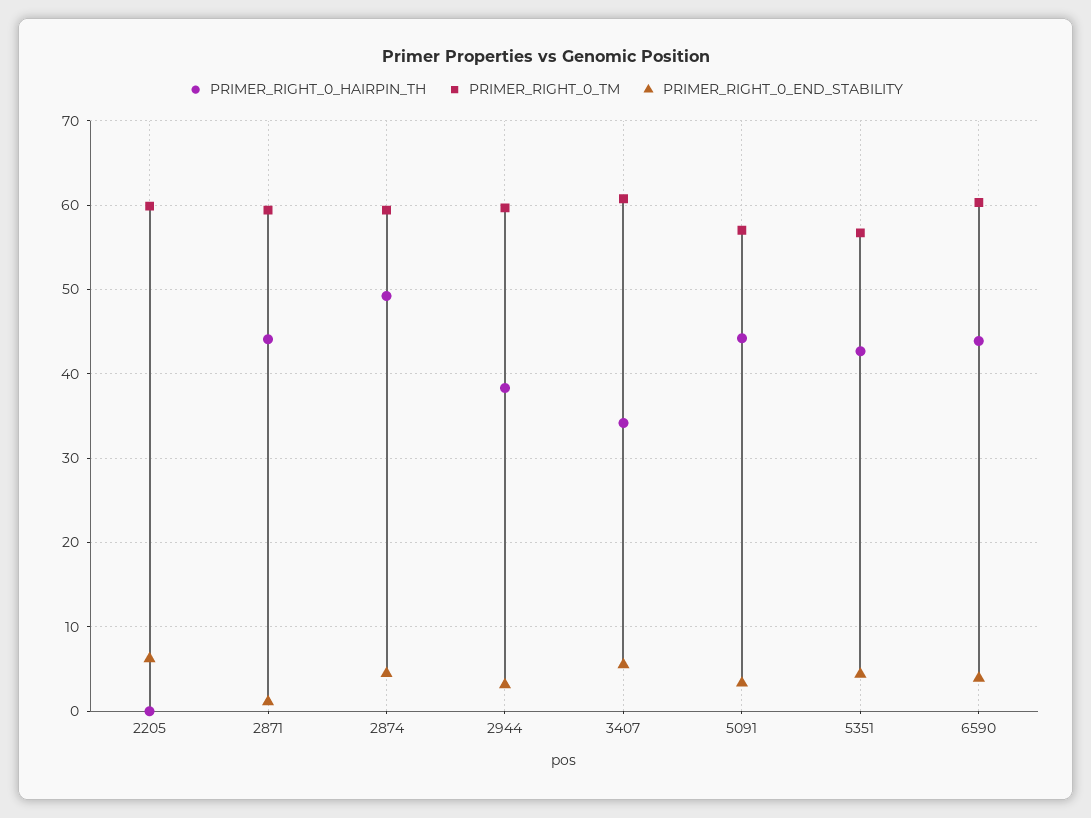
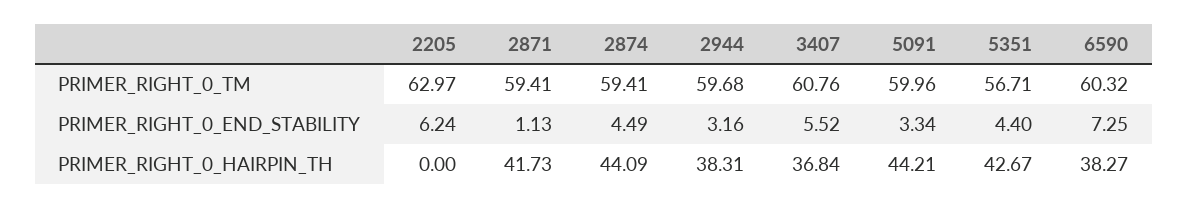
  {
    "PRIMER_RIGHT_0_HAIRPIN_TH": {
      "2205": 0,
-     "2871": 44,
+     "2871": 41.73,
-     "2874": 49,
+     "2874": 44.09,
      "2944": 38.31,
-     "3407": 34,
+     "3407": 36.84,
      "5091": 44.21,
      "5351": 42.67,
-     "6590": 44
+     "6590": 38.27
    },
    "PRIMER_RIGHT_0_TM": {
-     "2205": 60,
+     "2205": 62.97,
      "2871": 59.41,
      "2874": 59.41,
      "2944": 59.68,
      "3407": 60.76,
-     "5091": 57,
+     "5091": 59.96,
      "5351": 56.71,
      "6590": 60.32
    },
    "PRIMER_RIGHT_0_END_STABILITY": {
      "2205": 6.24,
      "2871": 1.13,
      "2874": 4.49,
      "2944": 3.16,
      "3407": 5.52,
      "5091": 3.34,
      "5351": 4.4,
-     "6590": 4
+     "6590": 7.25
    }
  }

